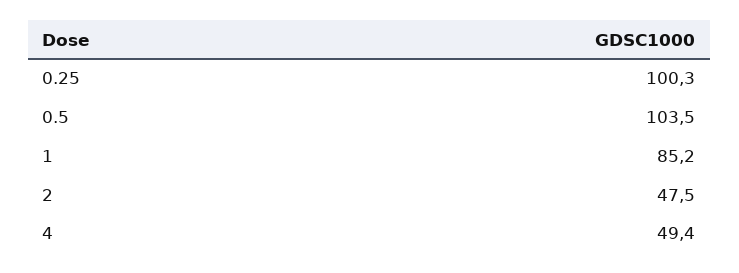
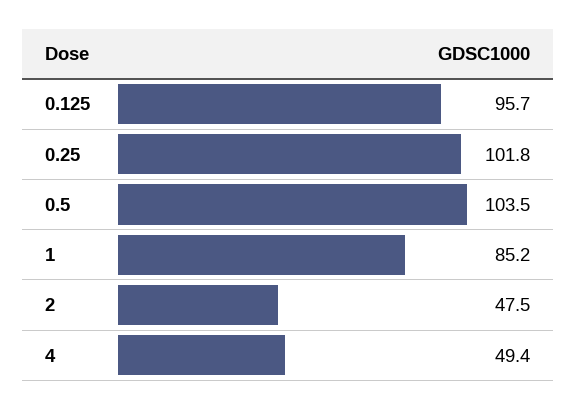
  {
-   "0.25": 100.3,
+   "0.25": 101.8,
    "0.5": 103.5,
    "1": 85.2,
    "2": 47.5,
-   "4": 49.4
+   "4": 49.4,
+   "0.125": 95.7
  }

